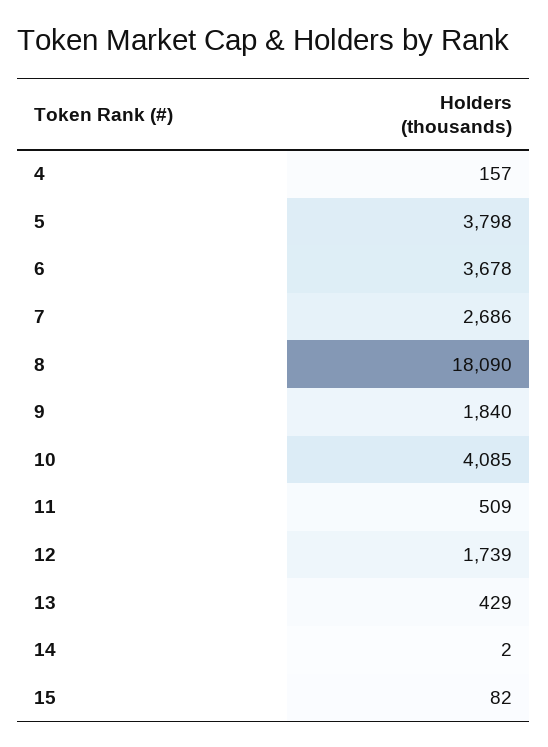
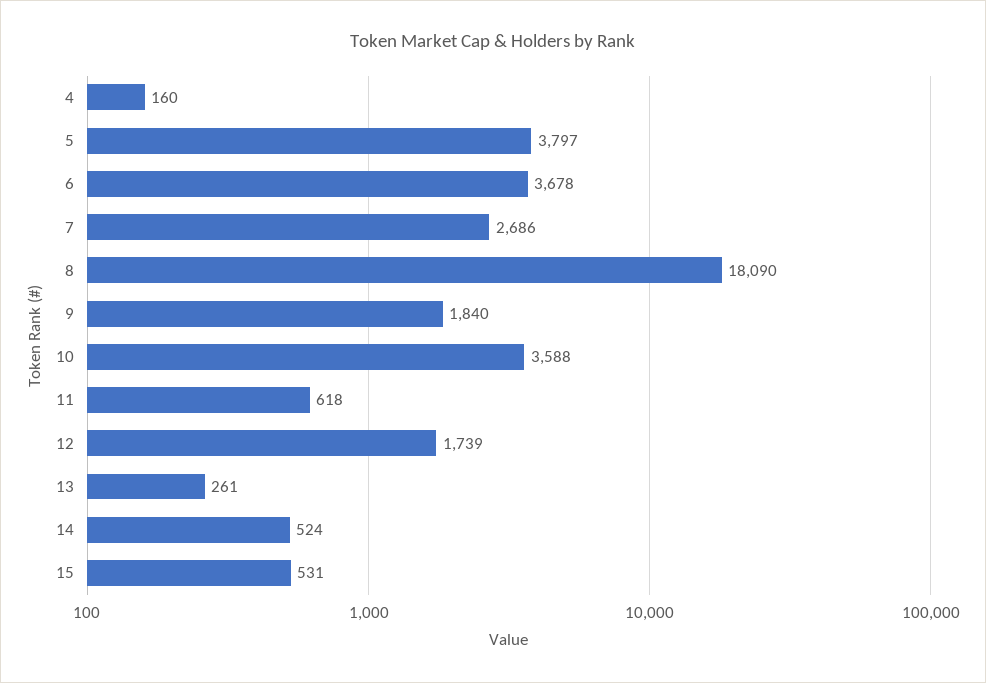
  {
-   "4": 157,
+   "4": 160,
-   "5": 3798,
+   "5": 3797,
    "6": 3678,
    "7": 2686,
    "8": 18090,
    "9": 1840,
-   "10": 4085,
+   "10": 3588,
-   "11": 509,
+   "11": 618,
    "12": 1739,
-   "13": 429,
+   "13": 261,
-   "14": 2,
+   "14": 524,
-   "15": 82
+   "15": 531
  }

